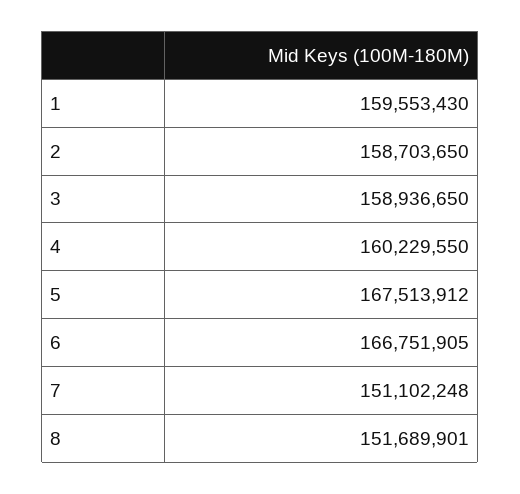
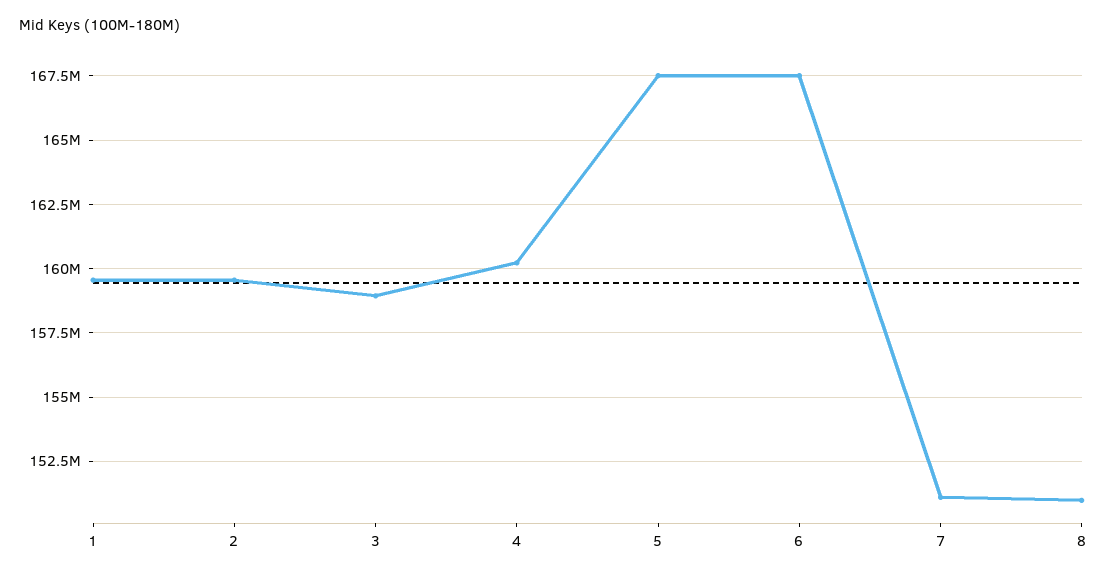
  {
    "1": 159553430,
-   "2": 158703650,
+   "2": 159500000,
    "3": 158936650,
    "4": 160229550,
    "5": 167513912,
-   "6": 166751905,
+   "6": 167500000,
    "7": 151102248,
-   "8": 151689901
+   "8": 151000000
  }

